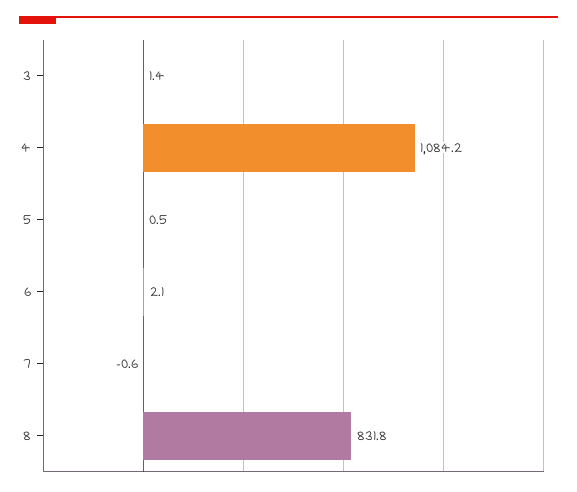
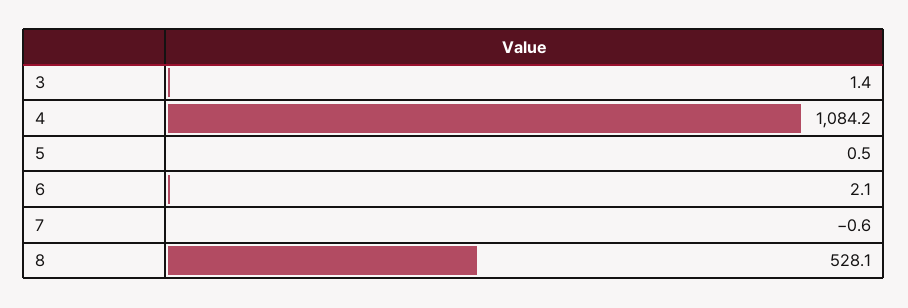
  {
    "3": 1.4,
    "4": 1084.2,
    "5": 0.5,
    "6": 2.1,
    "7": -0.6,
-   "8": 831.8
+   "8": 528.1
  }

